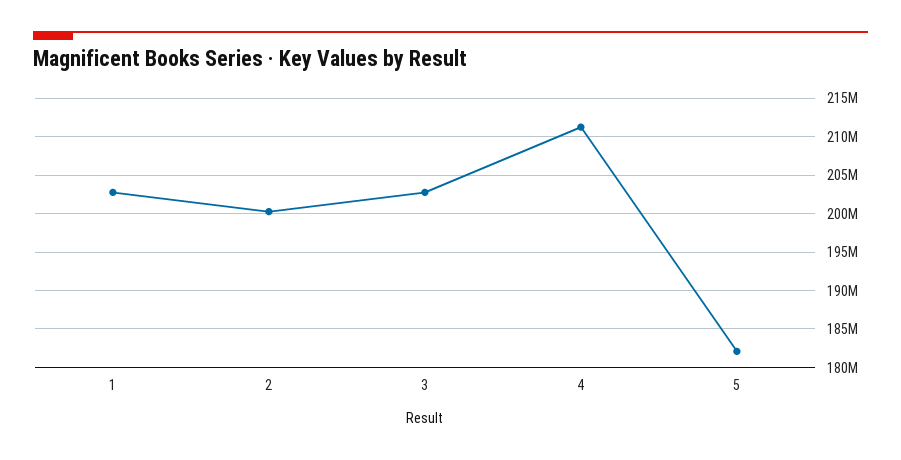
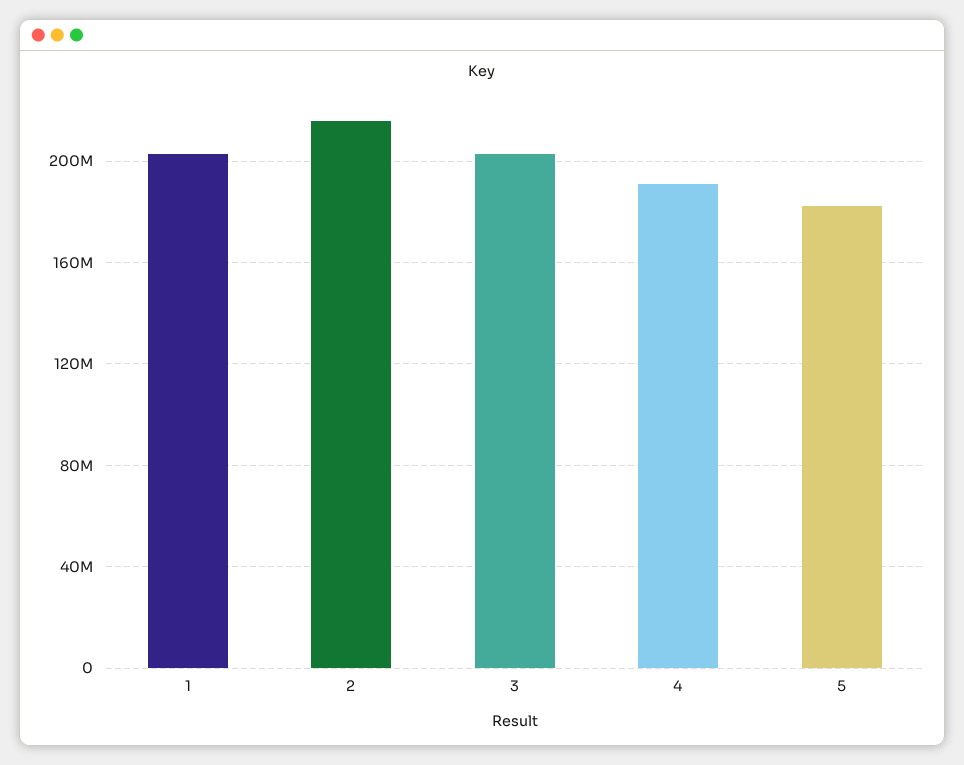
  {
    "1": 203000000,
-   "2": 200000000,
+   "2": 215000000,
    "3": 203000000,
-   "4": 211000000,
+   "4": 190000000,
    "5": 182000000
  }

